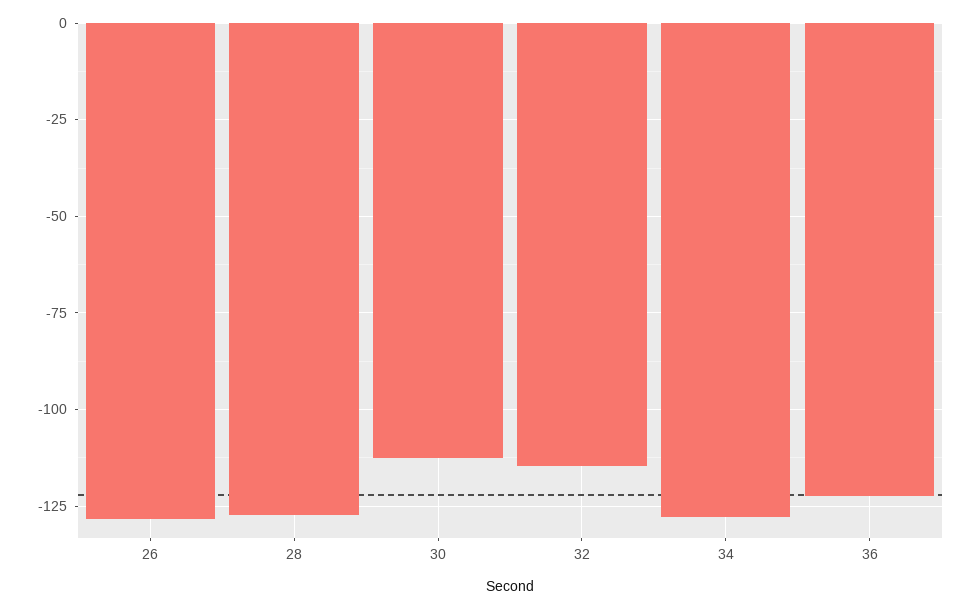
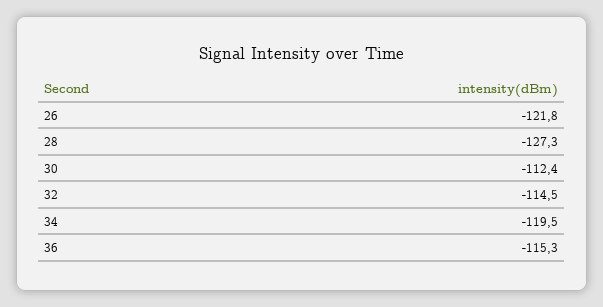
  {
-   "26": -127.5,
+   "26": -121.8,
    "28": -127.3,
    "30": -112.4,
    "32": -114.5,
-   "34": -127.5,
+   "34": -119.5,
-   "36": -122.5
+   "36": -115.3
  }

